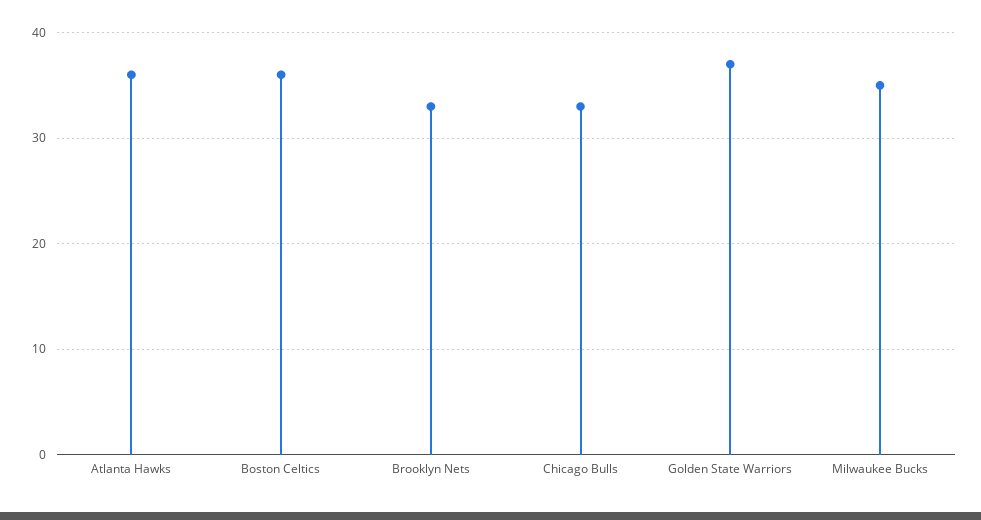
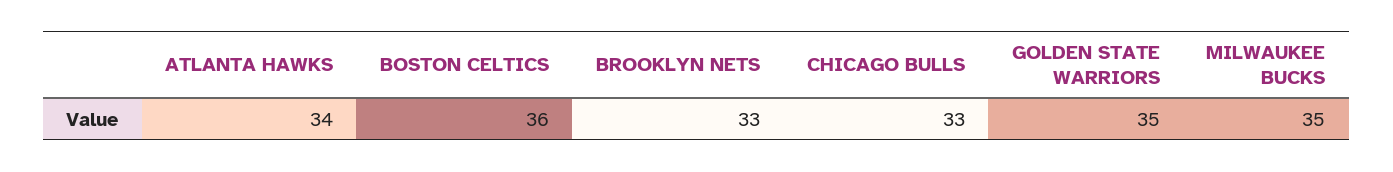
  {
-   "Atlanta Hawks": 36,
+   "Atlanta Hawks": 34,
    "Boston Celtics": 36,
    "Brooklyn Nets": 33,
    "Chicago Bulls": 33,
-   "Golden State Warriors": 37,
+   "Golden State Warriors": 35,
    "Milwaukee Bucks": 35
  }

